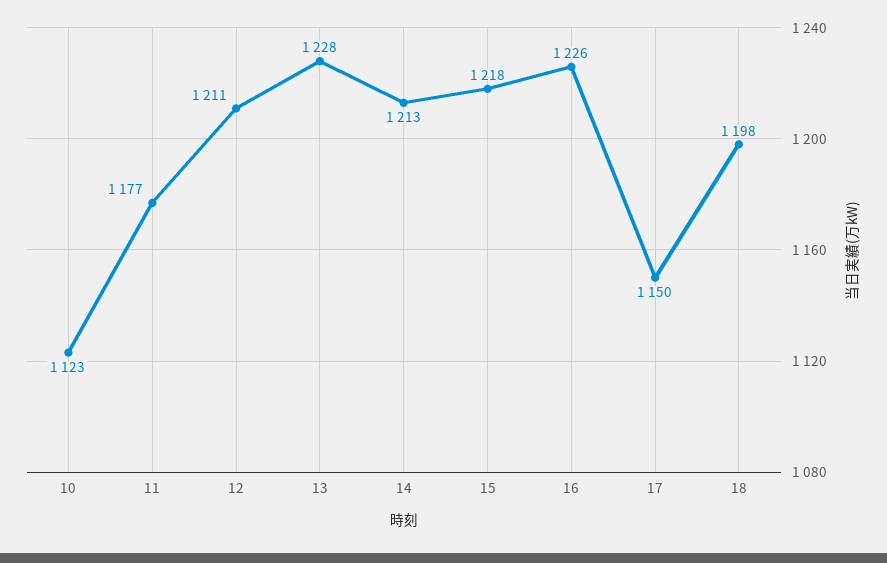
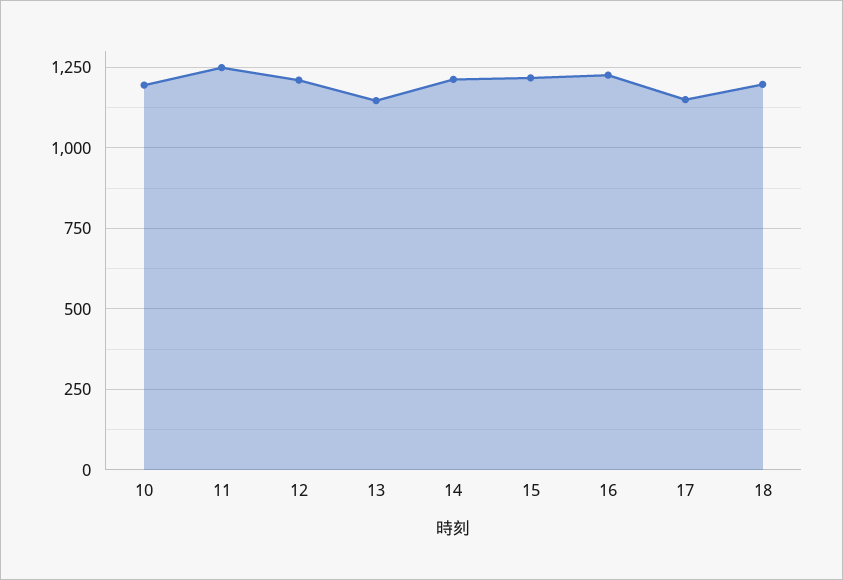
  {
-   "10": 1123,
+   "10": 1200,
-   "11": 1177,
+   "11": 1250,
    "12": 1211,
-   "13": 1228,
+   "13": 1150,
    "14": 1213,
    "15": 1218,
    "16": 1226,
    "17": 1150,
    "18": 1198
  }

